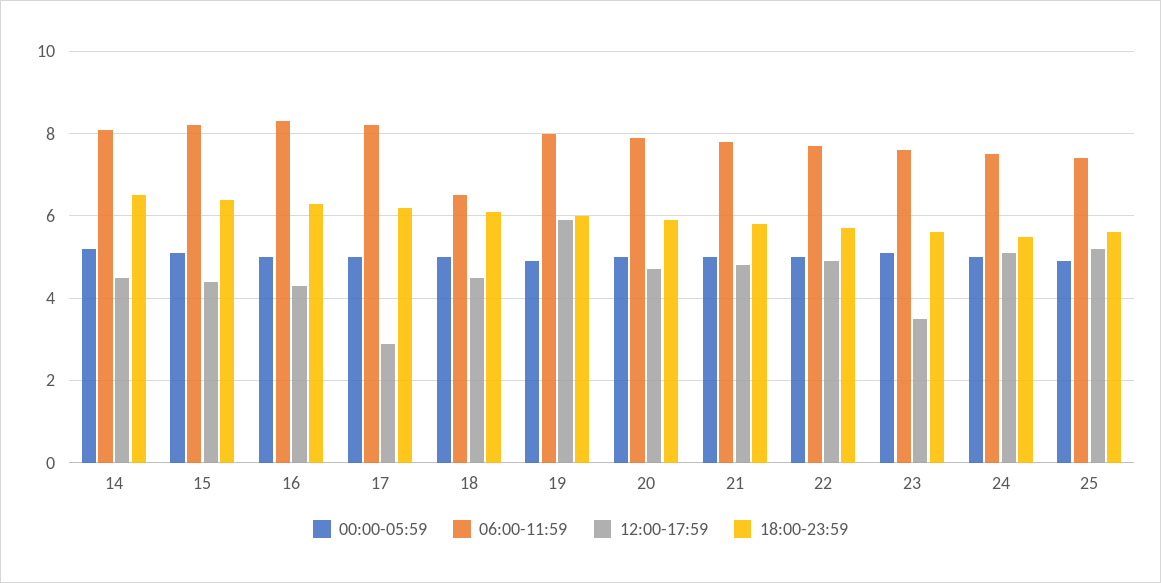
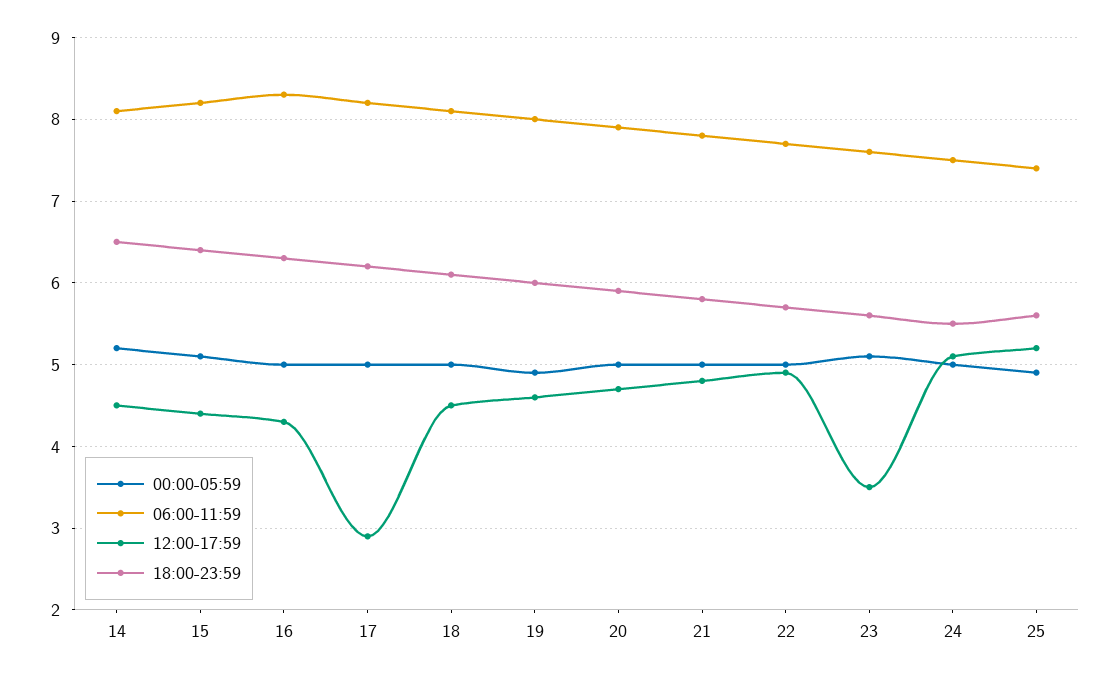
  {
    "00:00-05:59": {
      "14": 5.2,
      "15": 5.1,
      "16": 5,
      "17": 5,
      "18": 5,
      "19": 4.9,
      "20": 5,
      "21": 5,
      "22": 5,
      "23": 5.1,
      "24": 5,
      "25": 4.9
    },
    "06:00-11:59": {
      "14": 8.1,
      "15": 8.2,
      "16": 8.3,
      "17": 8.2,
-     "18": 6.5,
+     "18": 8.1,
      "19": 8,
      "20": 7.9,
      "21": 7.8,
      "22": 7.7,
      "23": 7.6,
      "24": 7.5,
      "25": 7.4
    },
    "12:00-17:59": {
      "14": 4.5,
      "15": 4.4,
      "16": 4.3,
      "17": 2.9,
      "18": 4.5,
-     "19": 6,
+     "19": 4.6,
      "20": 4.7,
      "21": 4.8,
      "22": 4.9,
      "23": 3.5,
      "24": 5.1,
      "25": 5.2
    },
    "18:00-23:59": {
      "14": 6.5,
      "15": 6.4,
      "16": 6.3,
      "17": 6.2,
      "18": 6.1,
      "19": 6,
      "20": 5.9,
      "21": 5.8,
      "22": 5.7,
      "23": 5.6,
      "24": 5.5,
      "25": 5.6
    }
  }

